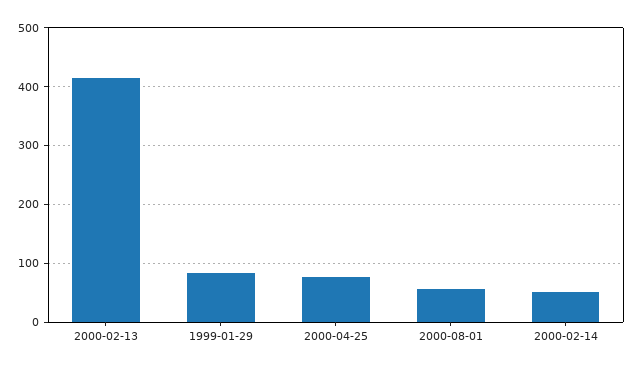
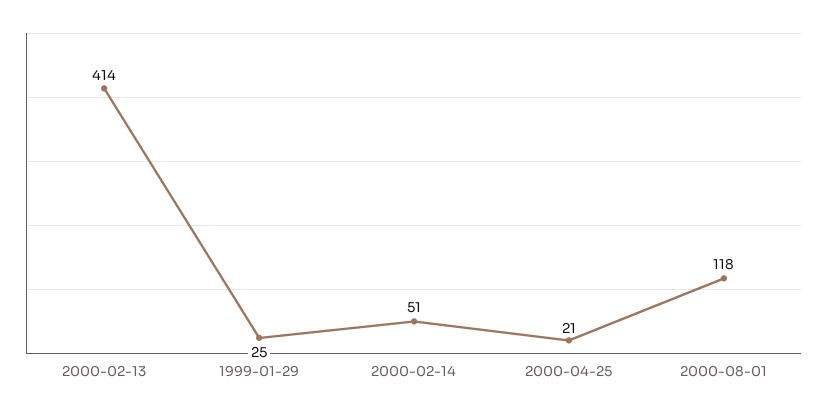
  {
    "2000-02-13": 414,
-   "1999-01-29": 80,
+   "1999-01-29": 25,
-   "2000-04-25": 80,
+   "2000-04-25": 21,
-   "2000-08-01": 60,
+   "2000-08-01": 118,
    "2000-02-14": 51
  }

